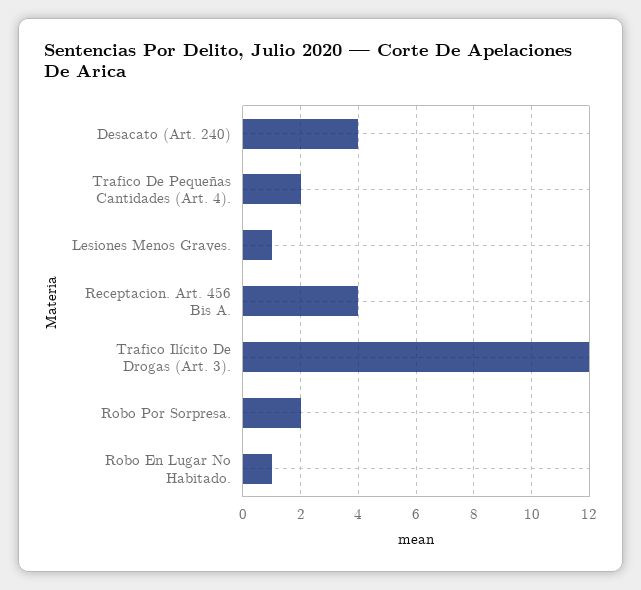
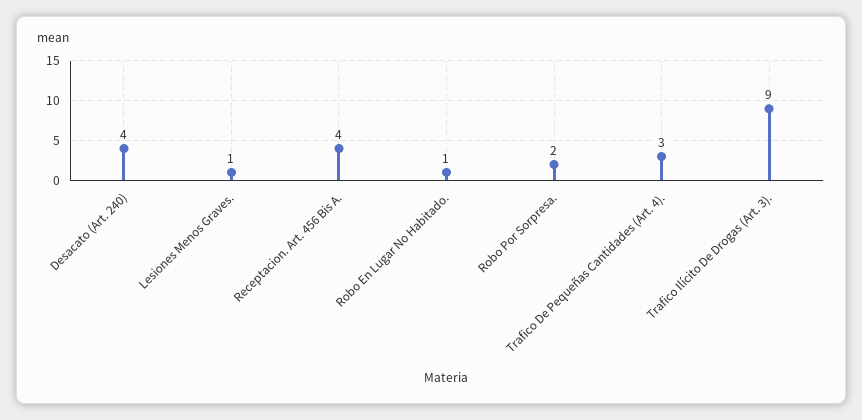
  {
    "Desacato (Art. 240)": 4,
-   "Trafico De Pequeñas Cantidades (Art. 4).": 2,
+   "Trafico De Pequeñas Cantidades (Art. 4).": 3,
    "Lesiones Menos Graves.": 1,
    "Receptacion. Art. 456 Bis A.": 4,
-   "Trafico Ilícito De Drogas (Art. 3).": 12,
+   "Trafico Ilícito De Drogas (Art. 3).": 9,
    "Robo Por Sorpresa.": 2,
    "Robo En Lugar No Habitado.": 1
  }

